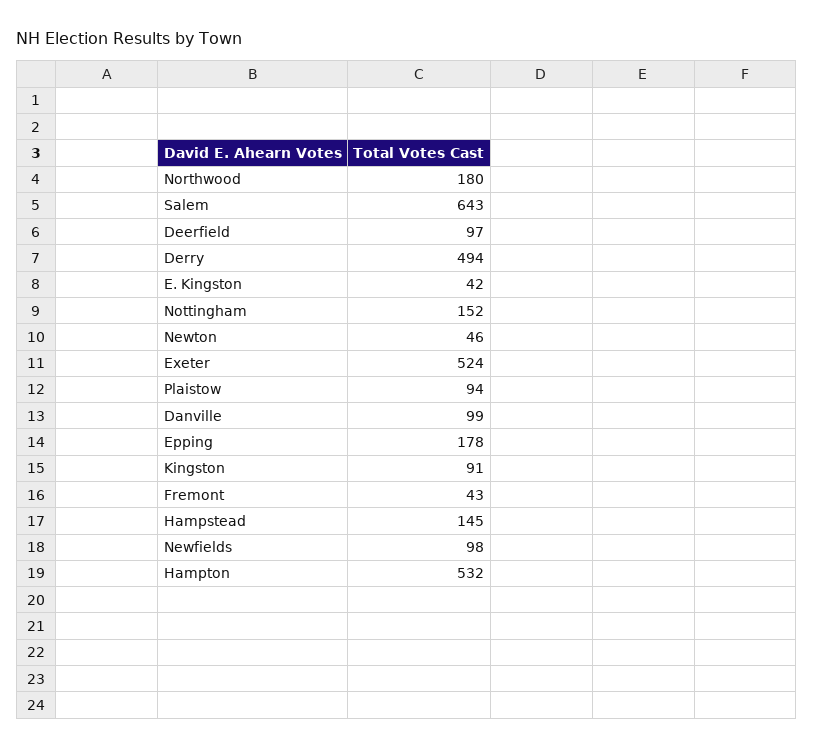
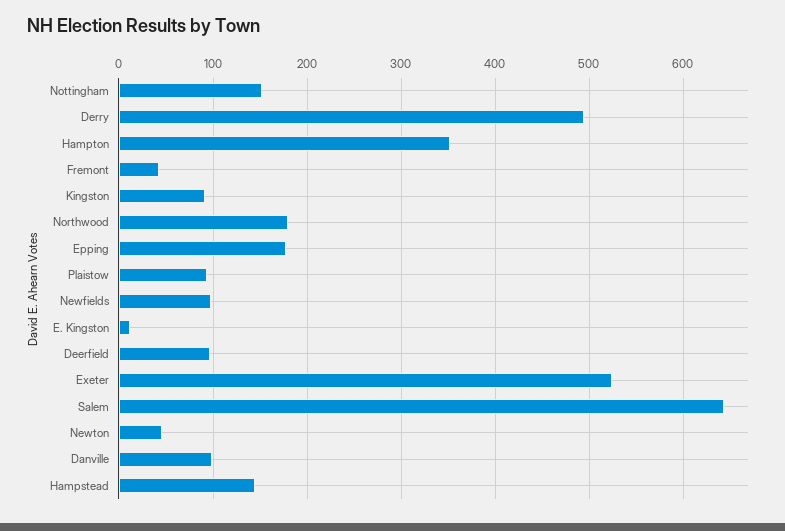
  {
    "Northwood": 180,
    "Salem": 643,
    "Deerfield": 97,
    "Derry": 494,
-   "E. Kingston": 42,
+   "E. Kingston": 10,
    "Nottingham": 152,
    "Newton": 46,
    "Exeter": 524,
    "Plaistow": 94,
    "Danville": 99,
    "Epping": 178,
    "Kingston": 91,
    "Fremont": 43,
    "Hampstead": 145,
    "Newfields": 98,
-   "Hampton": 532
+   "Hampton": 350
  }

